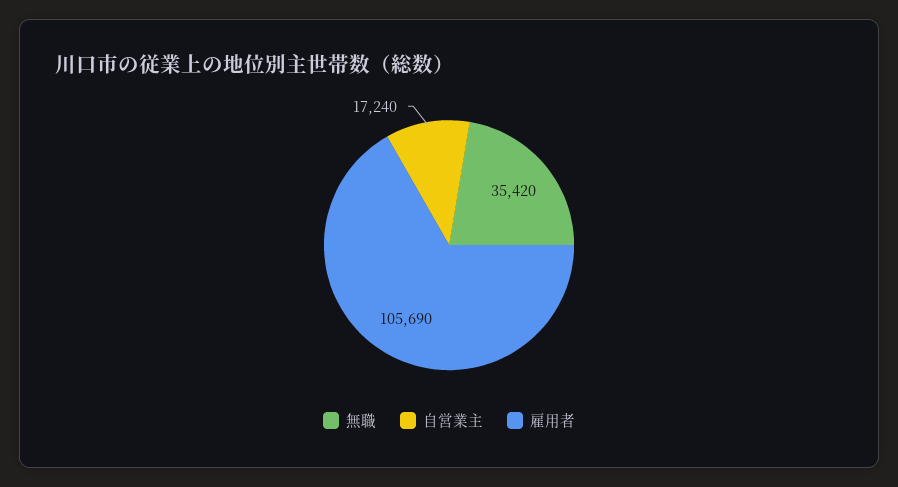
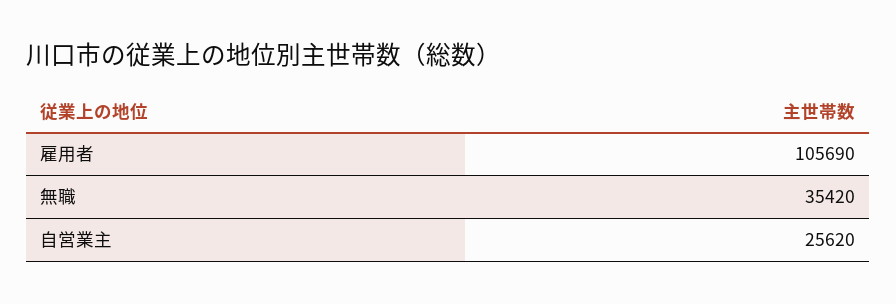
  {
    "無職": 35420,
-   "自営業主": 17240,
+   "自営業主": 25620,
    "雇用者": 105690
  }

